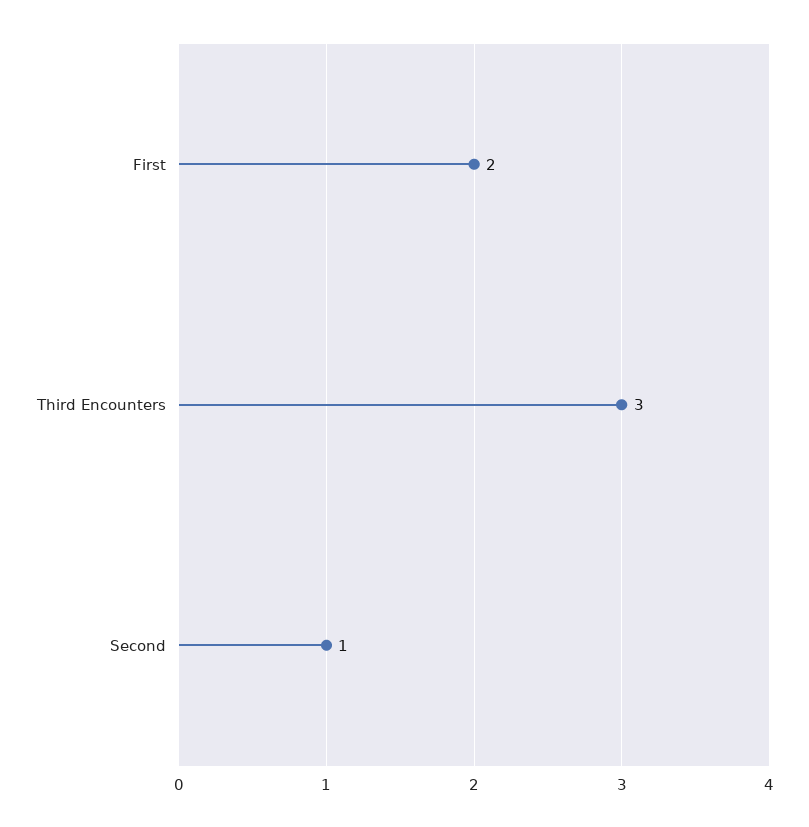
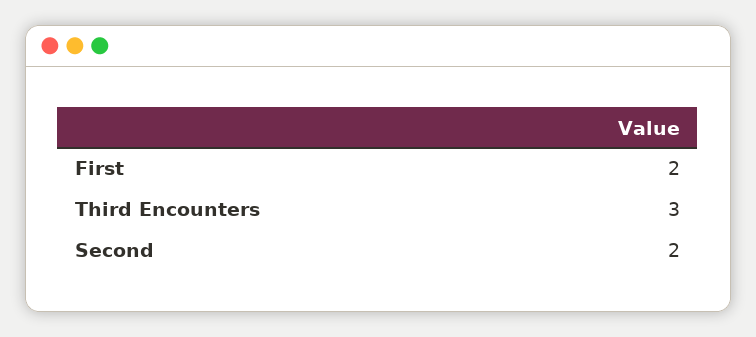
  {
    "First": 2,
    "Third Encounters": 3,
-   "Second": 1
+   "Second": 2
  }

